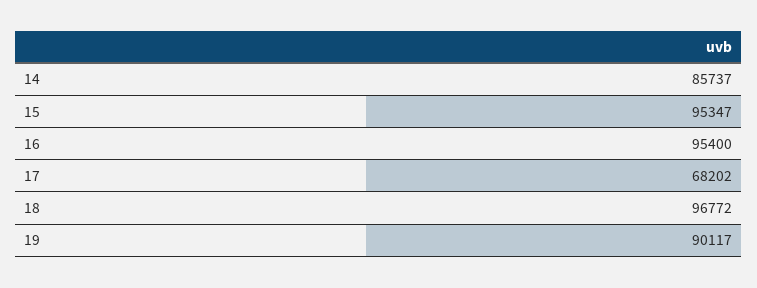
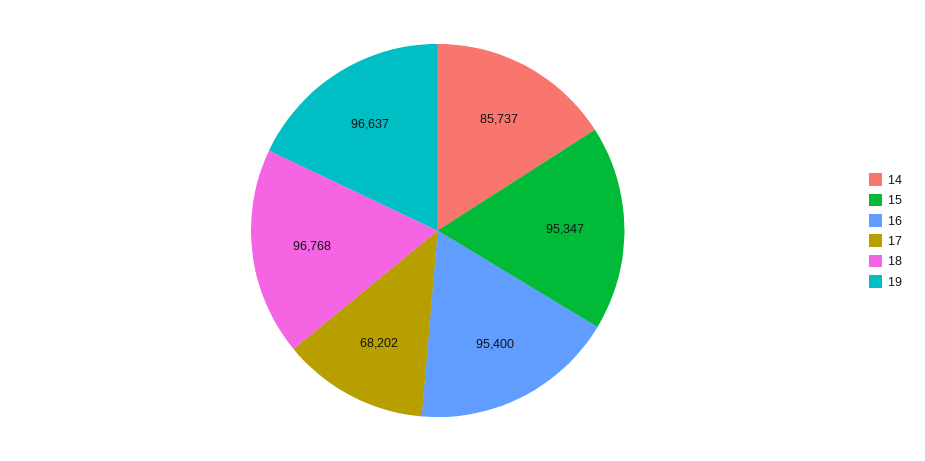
  {
    "14": 85737,
    "15": 95347,
    "16": 95400,
    "17": 68202,
-   "18": 96772,
+   "18": 96768,
-   "19": 90117
+   "19": 96637
  }

